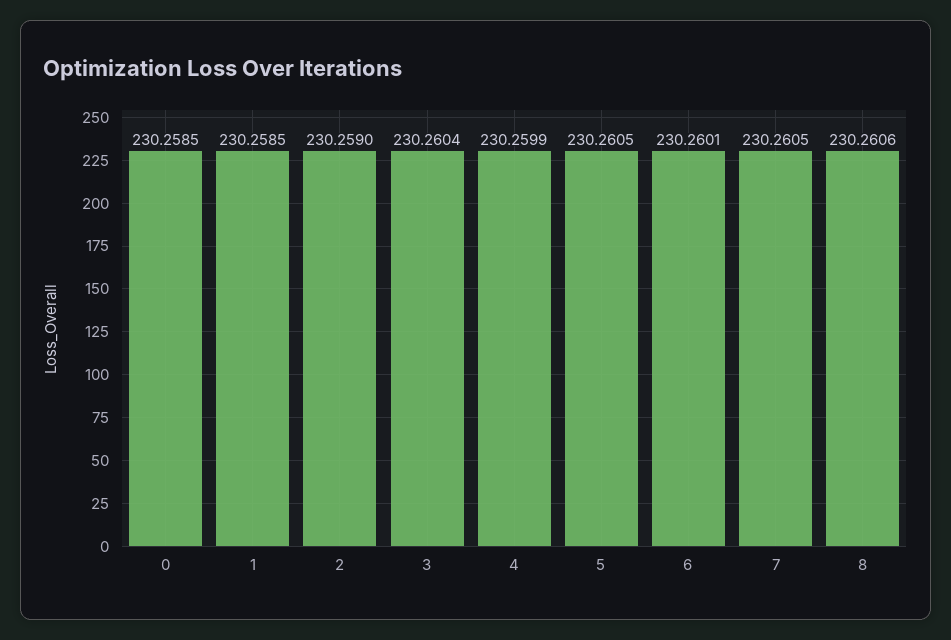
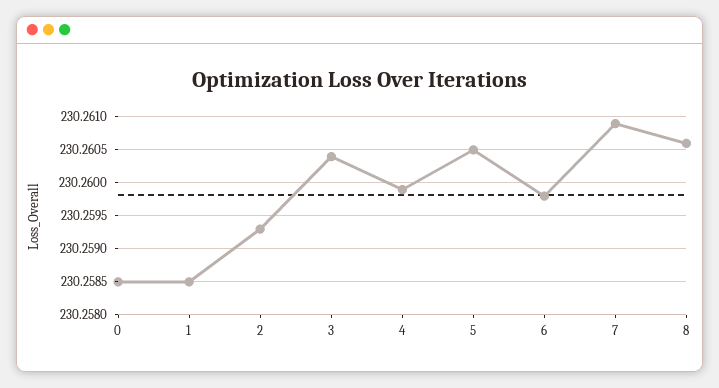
  {
    "0": 230.2585,
    "1": 230.2585,
-   "2": 230.259,
+   "2": 230.2593,
    "3": 230.2604,
    "4": 230.2599,
    "5": 230.2605,
-   "6": 230.2601,
+   "6": 230.2598,
-   "7": 230.2605,
+   "7": 230.2609,
    "8": 230.2606
  }

